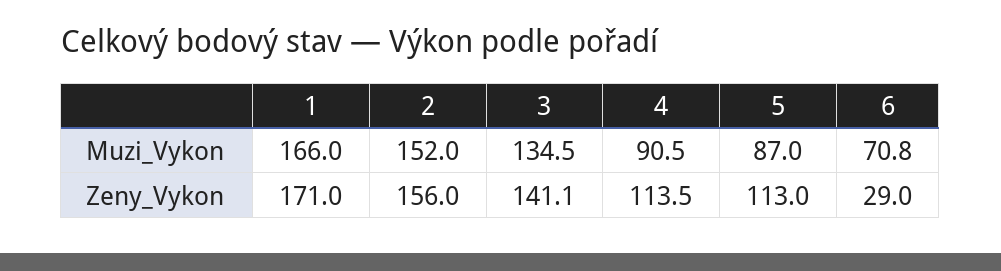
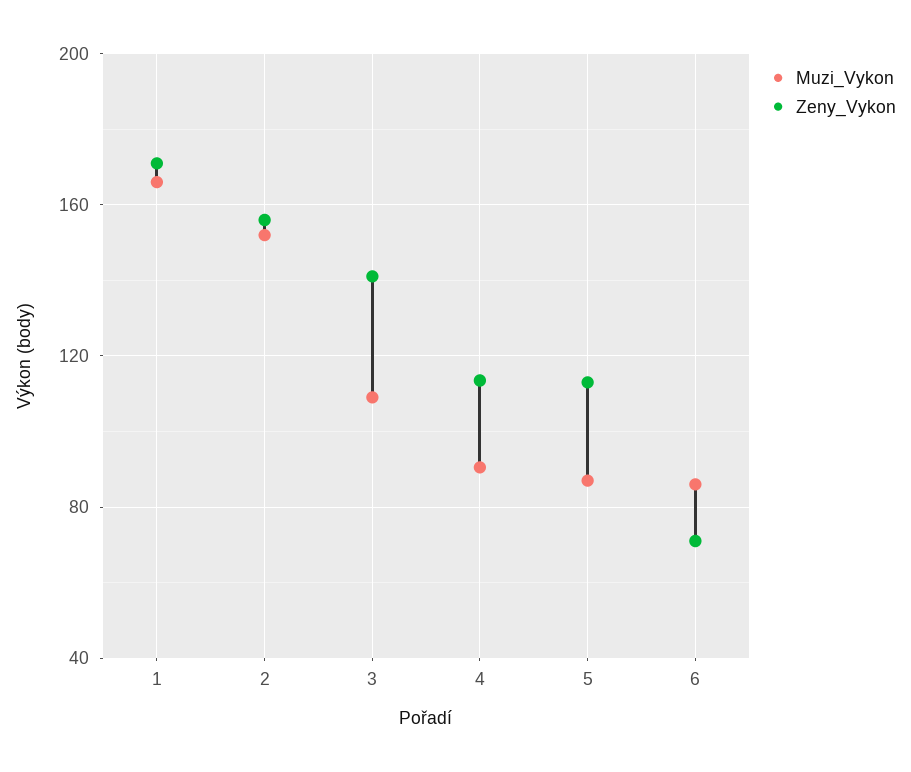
  {
    "Muzi_Vykon": {
      "1": 166,
      "2": 152,
-     "3": 134.5,
+     "3": 110,
      "4": 90.5,
      "5": 87,
-     "6": 70.8
+     "6": 85
    },
    "Zeny_Vykon": {
      "1": 171,
      "2": 156,
      "3": 141.1,
      "4": 113.5,
      "5": 113,
-     "6": 29
+     "6": 70
    }
  }

